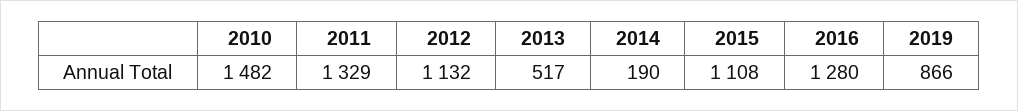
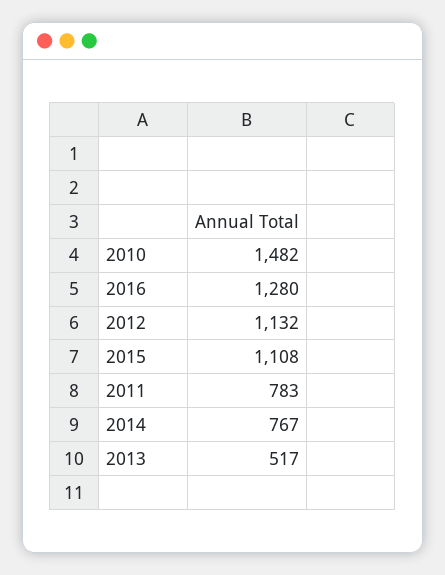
  {
    "2010": 1482,
-   "2011": 1329,
+   "2011": 783,
    "2012": 1132,
    "2013": 517,
-   "2014": 190,
+   "2014": 767,
    "2015": 1108,
-   "2016": 1280,
+   "2016": 1280
-   "2019": 866
  }

